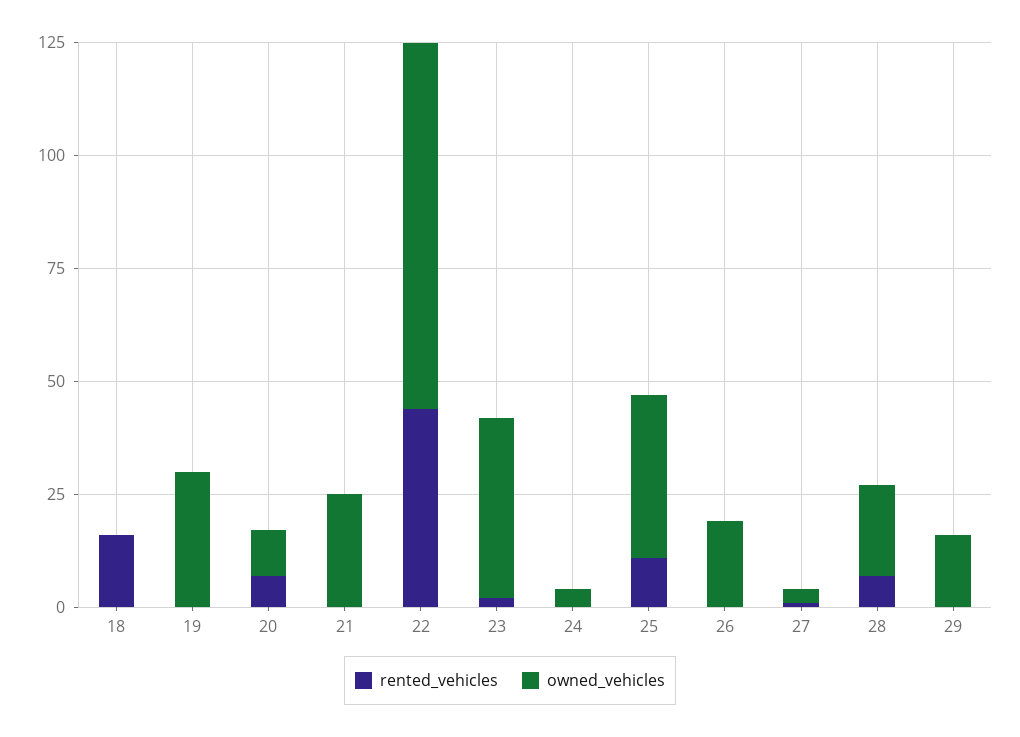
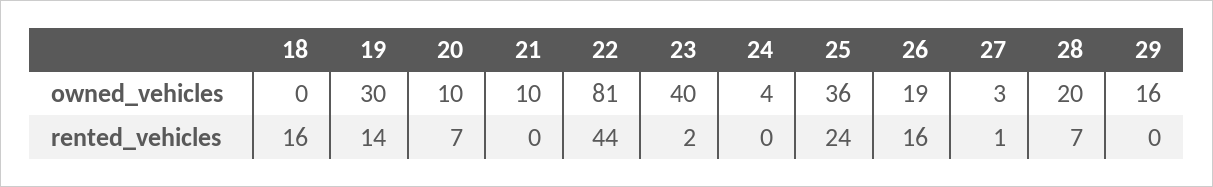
  {
    "rented_vehicles": {
      "18": 16,
-     "19": 0,
+     "19": 14,
      "20": 7,
      "21": 0,
      "22": 44,
      "23": 2,
      "24": 0,
-     "25": 10,
+     "25": 24,
-     "26": 0,
+     "26": 16,
      "27": 1,
      "28": 7,
      "29": 0
    },
    "owned_vehicles": {
      "18": 0,
      "19": 30,
      "20": 10,
-     "21": 25,
+     "21": 10,
      "22": 81,
      "23": 40,
      "24": 4,
      "25": 36,
      "26": 19,
      "27": 3,
      "28": 20,
      "29": 16
    }
  }

